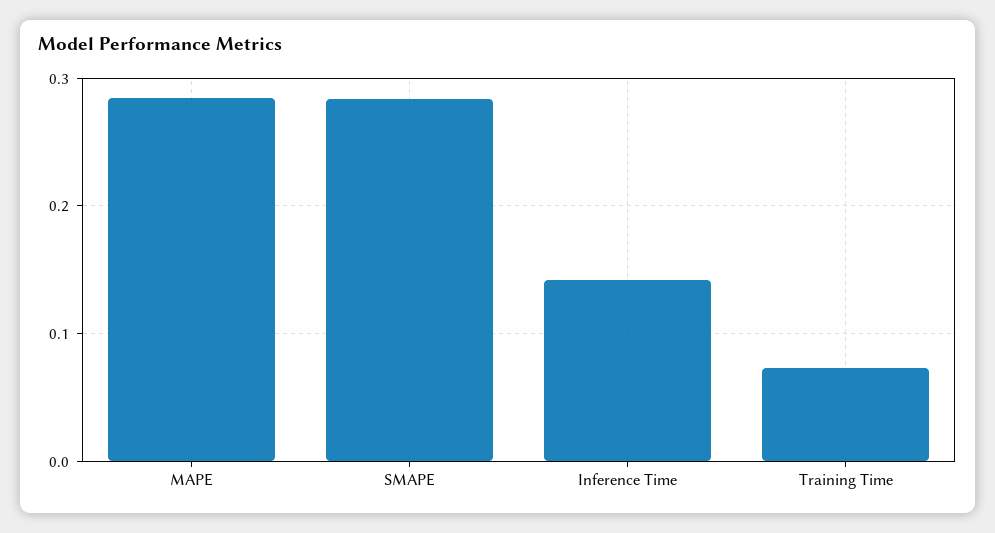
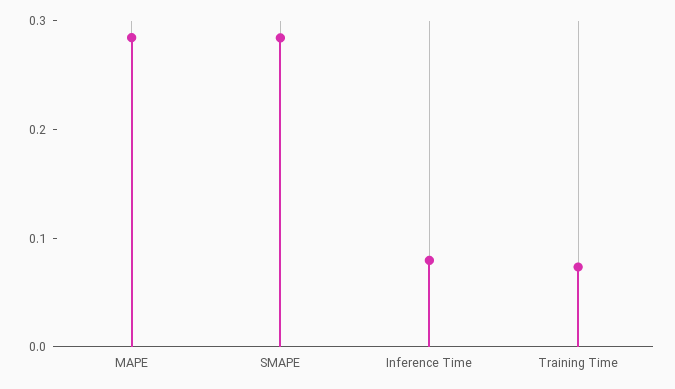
  {
    "MAPE": 0.28,
    "SMAPE": 0.28,
-   "Inference Time": 0.14,
+   "Inference Time": 0.08,
    "Training Time": 0.07
  }

